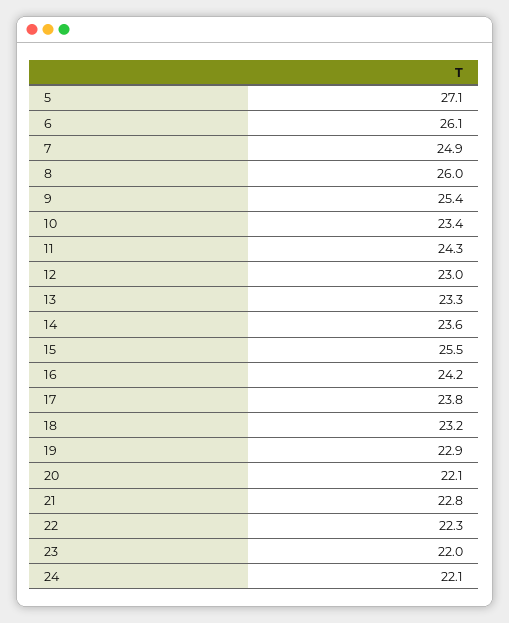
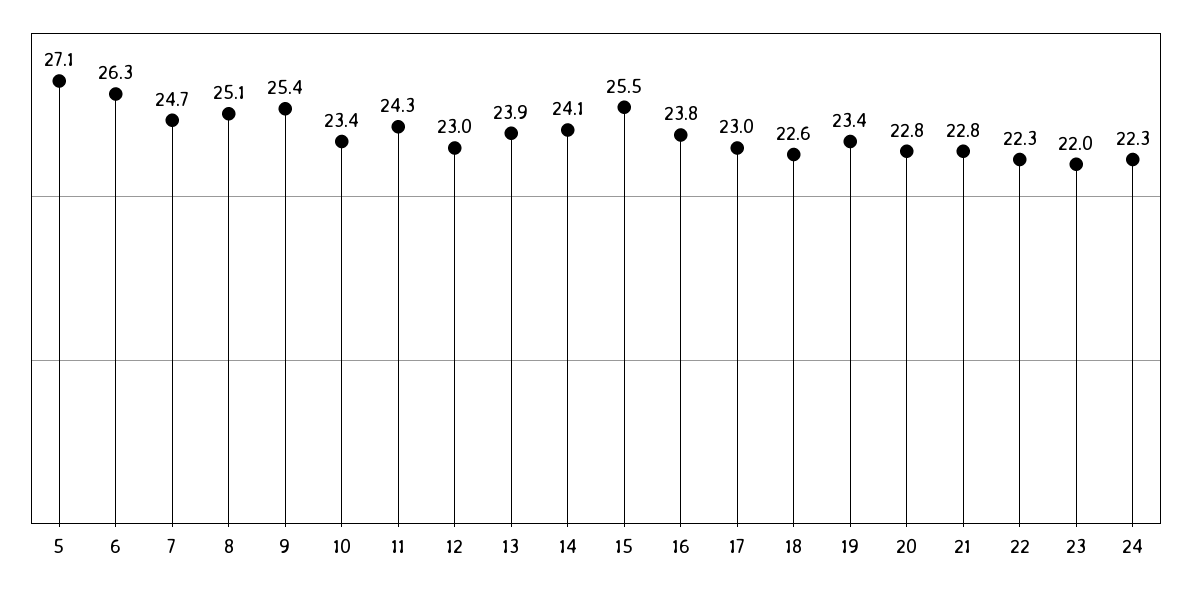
  {
    "5": 27.1,
-   "6": 26.1,
+   "6": 26.3,
-   "7": 24.9,
+   "7": 24.7,
-   "8": 26,
+   "8": 25.1,
    "9": 25.4,
    "10": 23.4,
    "11": 24.3,
    "12": 23,
-   "13": 23.3,
+   "13": 23.9,
-   "14": 23.6,
+   "14": 24.1,
    "15": 25.5,
-   "16": 24.2,
+   "16": 23.8,
-   "17": 23.8,
+   "17": 23,
-   "18": 23.2,
+   "18": 22.6,
-   "19": 22.9,
+   "19": 23.4,
-   "20": 22.1,
+   "20": 22.8,
    "21": 22.8,
    "22": 22.3,
    "23": 22,
-   "24": 22.1
+   "24": 22.3
  }

